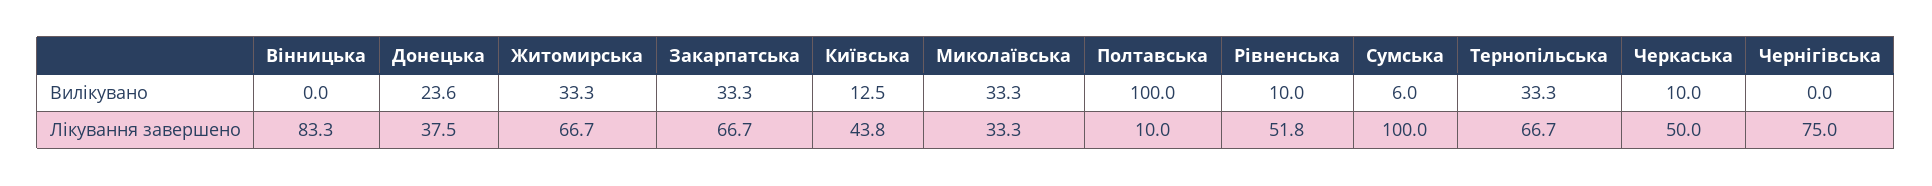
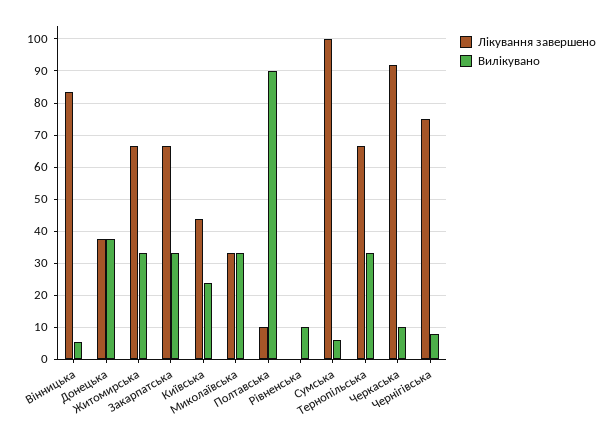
  {
    "Вилікувано": {
-     "Вінницька": 0,
+     "Вінницька": 6,
-     "Донецька": 23.6,
+     "Донецька": 38,
      "Житомирська": 33.3,
      "Закарпатська": 33.3,
-     "Київська": 12.5,
+     "Київська": 24,
      "Миколаївська": 33.3,
-     "Полтавська": 100,
+     "Полтавська": 90,
      "Рівненська": 10,
      "Сумська": 6,
      "Тернопільська": 33.3,
      "Черкаська": 10,
-     "Чернігівська": 0
+     "Чернігівська": 8
    },
    "Лікування завершено": {
      "Вінницька": 83.3,
      "Донецька": 37.5,
      "Житомирська": 66.7,
      "Закарпатська": 66.7,
      "Київська": 43.8,
      "Миколаївська": 33.3,
      "Полтавська": 10,
-     "Рівненська": 51.8,
+     "Рівненська": 0,
      "Сумська": 100,
      "Тернопільська": 66.7,
-     "Черкаська": 50,
+     "Черкаська": 92,
      "Чернігівська": 75
    }
  }

